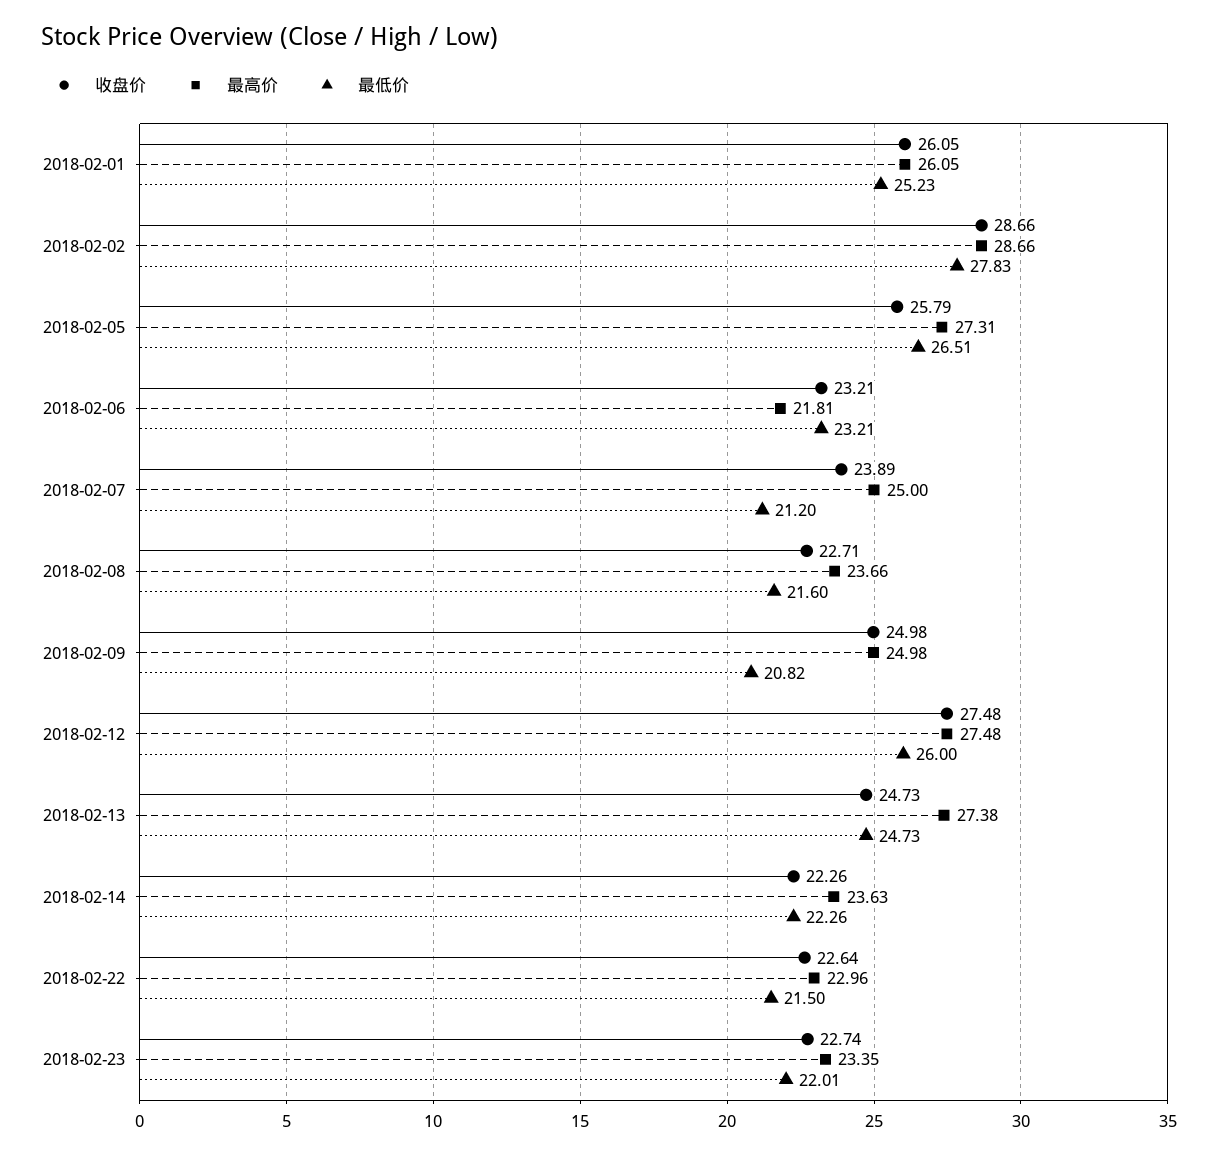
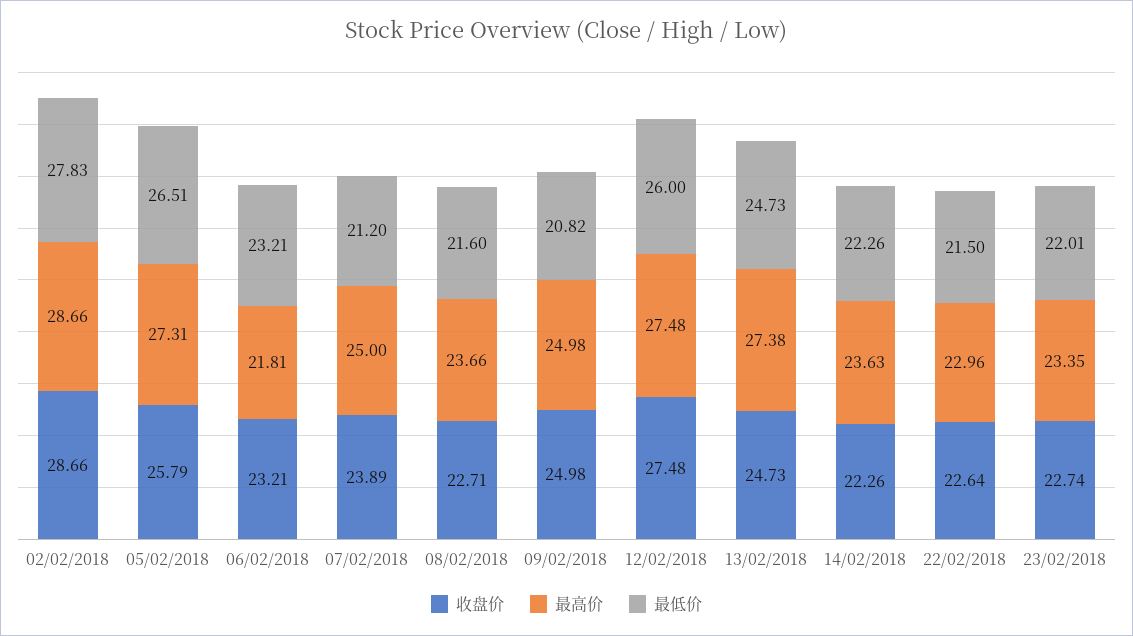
  {
    "收盘价": {
-     "2018-02-01": 26.05,
      "2018-02-02": 28.66,
      "2018-02-05": 25.79,
      "2018-02-06": 23.21,
      "2018-02-07": 23.89,
      "2018-02-08": 22.71,
      "2018-02-09": 24.98,
      "2018-02-12": 27.48,
      "2018-02-13": 24.73,
      "2018-02-14": 22.26,
      "2018-02-22": 22.64,
      "2018-02-23": 22.74
    },
    "最高价": {
-     "2018-02-01": 26.05,
      "2018-02-02": 28.66,
      "2018-02-05": 27.31,
      "2018-02-06": 21.81,
      "2018-02-07": 25,
      "2018-02-08": 23.66,
      "2018-02-09": 24.98,
      "2018-02-12": 27.48,
      "2018-02-13": 27.38,
      "2018-02-14": 23.63,
      "2018-02-22": 22.96,
      "2018-02-23": 23.35
    },
    "最低价": {
-     "2018-02-01": 25.23,
      "2018-02-02": 27.83,
      "2018-02-05": 26.51,
      "2018-02-06": 23.21,
      "2018-02-07": 21.2,
      "2018-02-08": 21.6,
      "2018-02-09": 20.82,
      "2018-02-12": 26,
      "2018-02-13": 24.73,
      "2018-02-14": 22.26,
      "2018-02-22": 21.5,
      "2018-02-23": 22.01
    }
  }

